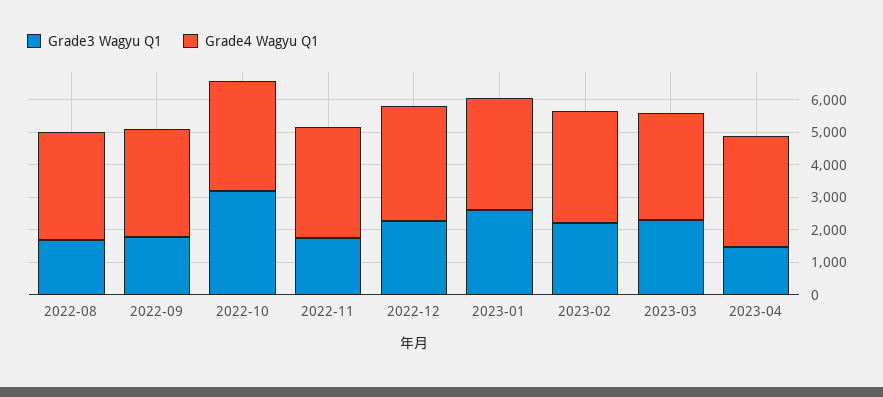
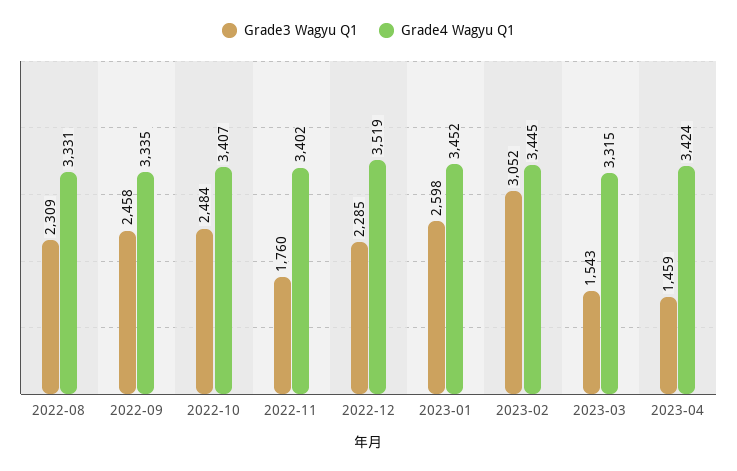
  {
    "Grade3 Wagyu Q1": {
-     "2022-08": 1750,
+     "2022-08": 2309,
-     "2022-09": 1750,
+     "2022-09": 2458,
-     "2022-10": 3250,
+     "2022-10": 2484,
      "2022-11": 1760,
      "2022-12": 2285,
      "2023-01": 2598,
-     "2023-02": 2250,
+     "2023-02": 3052,
-     "2023-03": 2250,
+     "2023-03": 1543,
      "2023-04": 1459
    },
    "Grade4 Wagyu Q1": {
      "2022-08": 3331,
      "2022-09": 3335,
      "2022-10": 3407,
      "2022-11": 3402,
      "2022-12": 3519,
      "2023-01": 3452,
      "2023-02": 3445,
      "2023-03": 3315,
      "2023-04": 3424
    }
  }

